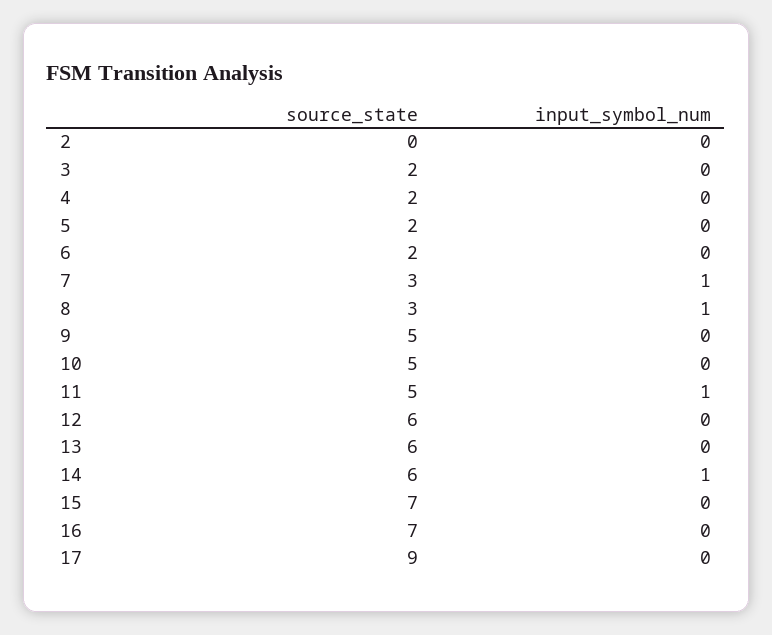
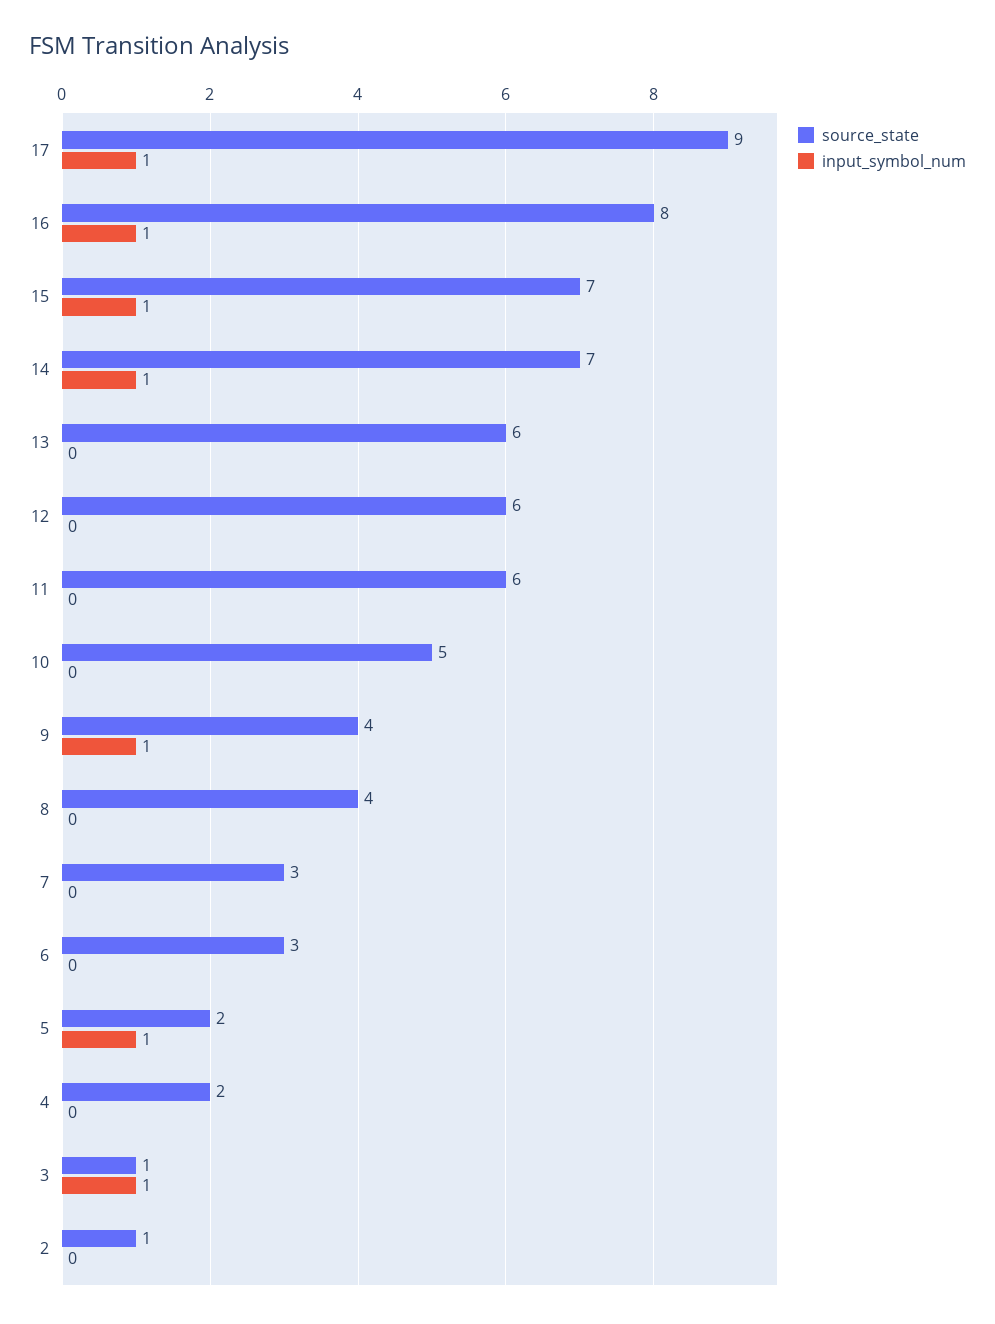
  {
    "source_state": {
-     "2": 0,
+     "2": 1,
-     "3": 2,
+     "3": 1,
      "4": 2,
      "5": 2,
-     "6": 2,
+     "6": 3,
      "7": 3,
-     "8": 3,
+     "8": 4,
-     "9": 5,
+     "9": 4,
      "10": 5,
-     "11": 5,
+     "11": 6,
      "12": 6,
      "13": 6,
-     "14": 6,
+     "14": 7,
      "15": 7,
-     "16": 7,
+     "16": 8,
      "17": 9
    },
    "input_symbol_num": {
      "2": 0,
-     "3": 0,
+     "3": 1,
      "4": 0,
-     "5": 0,
+     "5": 1,
      "6": 0,
-     "7": 1,
+     "7": 0,
-     "8": 1,
+     "8": 0,
-     "9": 0,
+     "9": 1,
      "10": 0,
-     "11": 1,
+     "11": 0,
      "12": 0,
      "13": 0,
      "14": 1,
-     "15": 0,
+     "15": 1,
-     "16": 0,
+     "16": 1,
-     "17": 0
+     "17": 1
    }
  }

